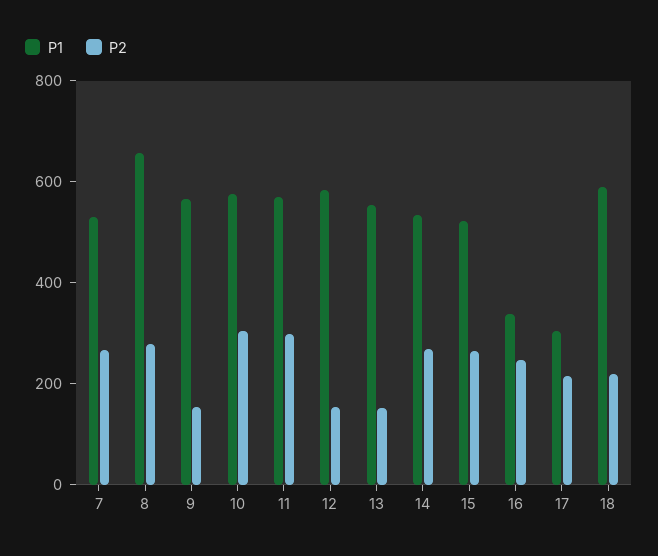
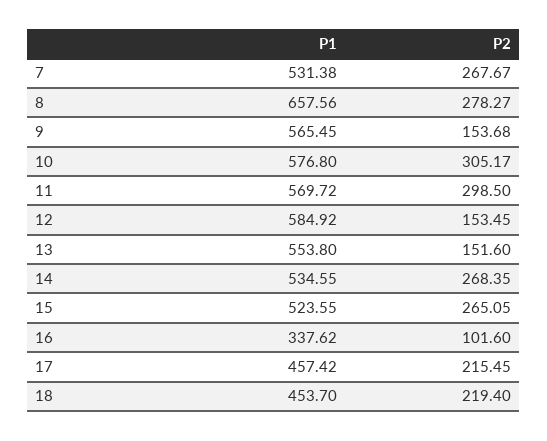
  {
    "P1": {
      "7": 531.38,
      "8": 657.56,
      "9": 565.45,
      "10": 576.8,
      "11": 569.72,
      "12": 584.92,
      "13": 553.8,
      "14": 534.55,
      "15": 523.55,
      "16": 337.62,
-     "17": 300,
+     "17": 457.42,
-     "18": 600
+     "18": 453.7
    },
    "P2": {
      "7": 267.67,
      "8": 278.27,
      "9": 153.68,
      "10": 305.17,
      "11": 298.5,
      "12": 153.45,
      "13": 151.6,
      "14": 268.35,
      "15": 265.05,
-     "16": 250,
+     "16": 101.6,
      "17": 215.45,
      "18": 219.4
    }
  }

